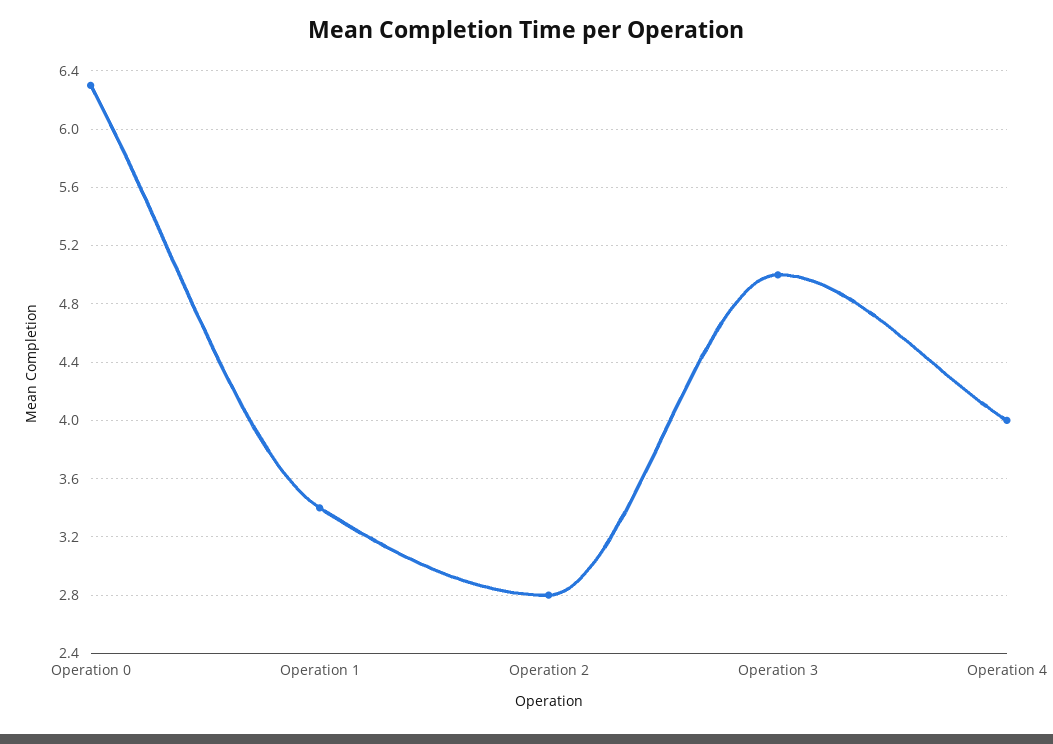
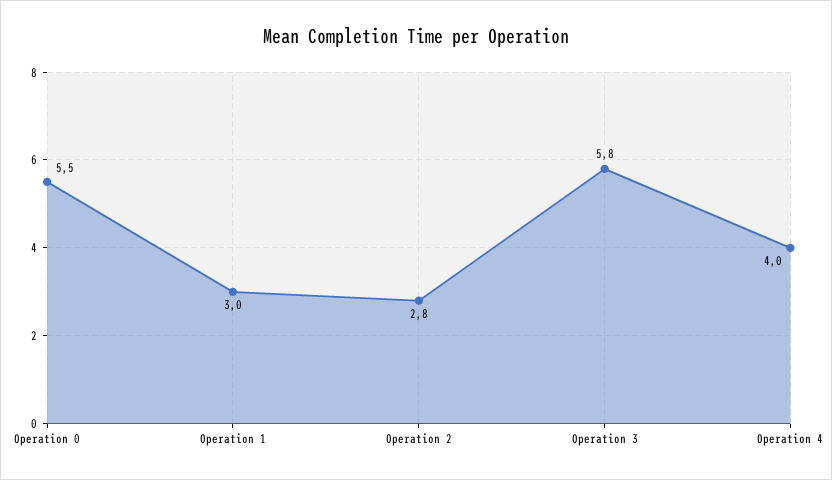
  {
-   "Operation 0": 6.3,
+   "Operation 0": 5.5,
-   "Operation 1": 3.4,
+   "Operation 1": 3,
    "Operation 2": 2.8,
-   "Operation 3": 5,
+   "Operation 3": 5.8,
    "Operation 4": 4
  }

